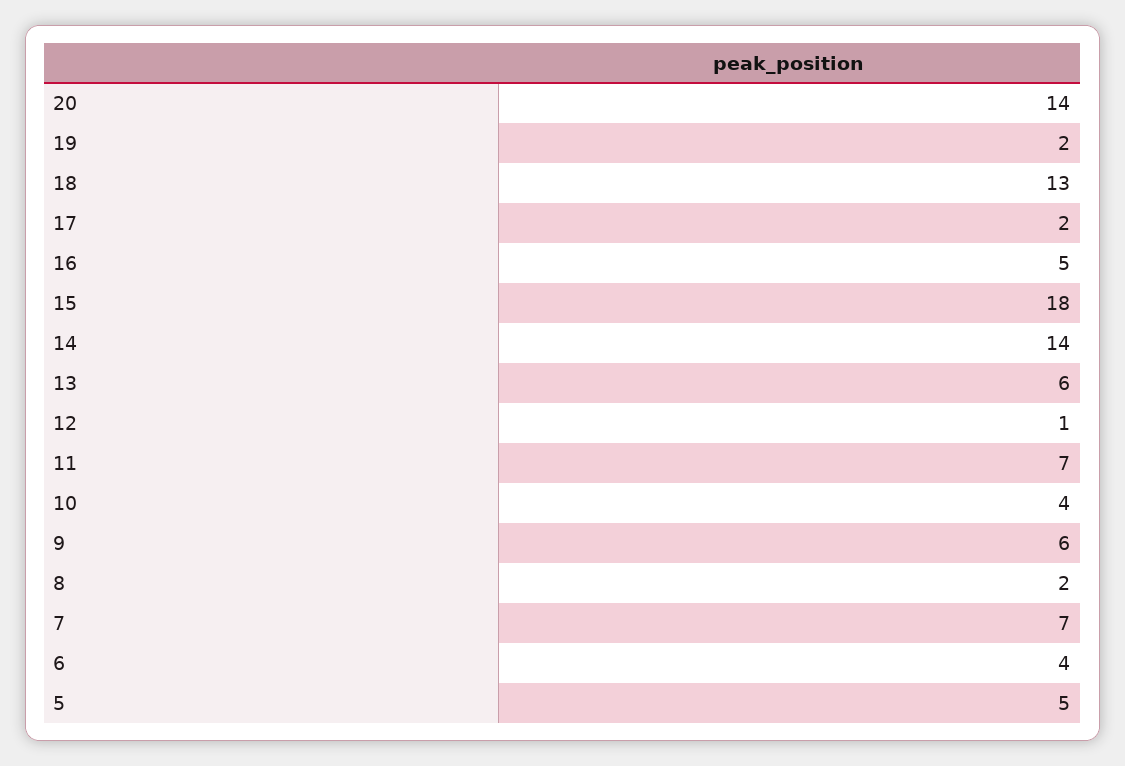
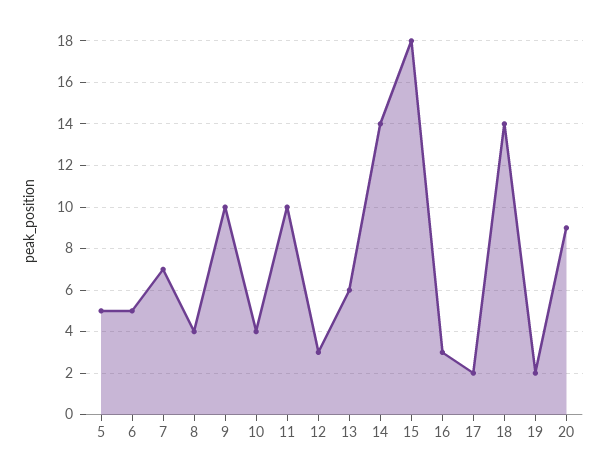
  {
-   "20": 14,
+   "20": 9,
    "19": 2,
-   "18": 13,
+   "18": 14,
    "17": 2,
-   "16": 5,
+   "16": 3,
    "15": 18,
    "14": 14,
    "13": 6,
-   "12": 1,
+   "12": 3,
-   "11": 7,
+   "11": 10,
    "10": 4,
-   "9": 6,
+   "9": 10,
-   "8": 2,
+   "8": 4,
    "7": 7,
-   "6": 4,
+   "6": 5,
    "5": 5
  }

